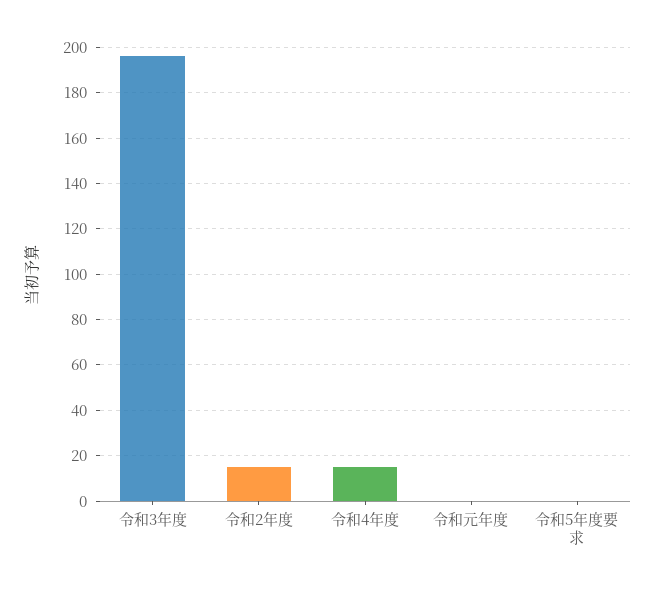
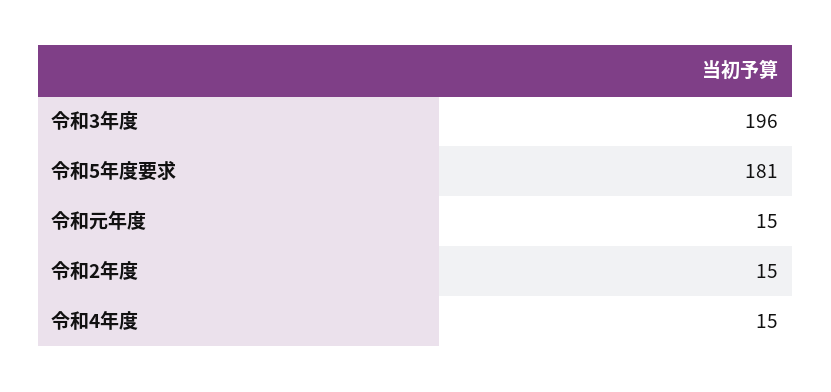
  {
    "令和3年度": 196,
    "令和2年度": 15,
    "令和4年度": 15,
-   "令和元年度": 0,
+   "令和元年度": 15,
-   "令和5年度要求": 0
+   "令和5年度要求": 181
  }

